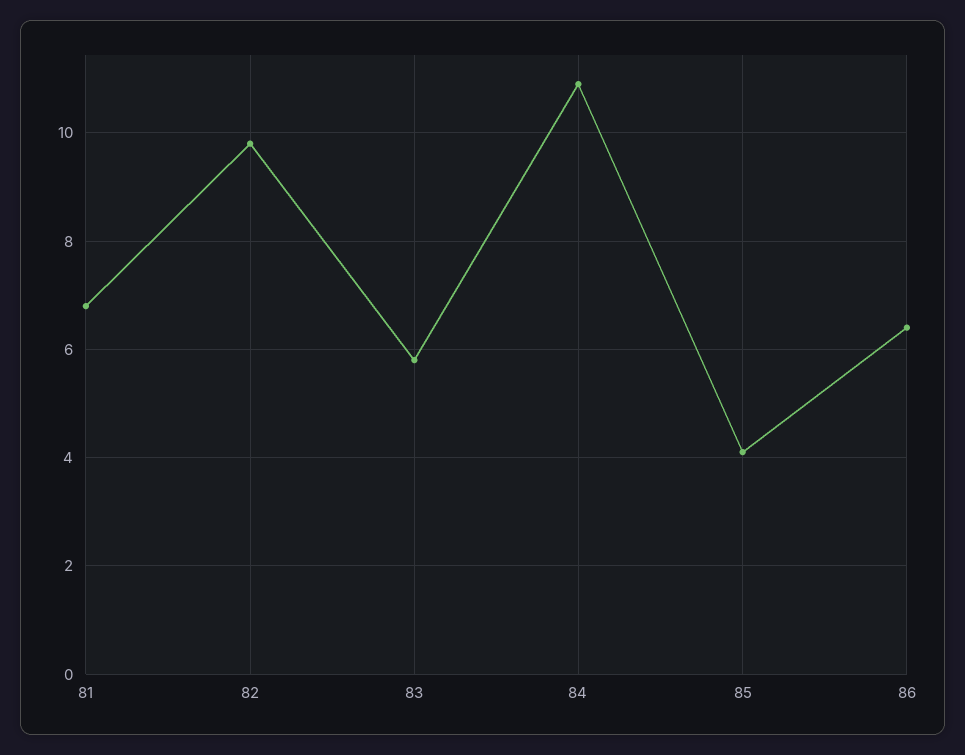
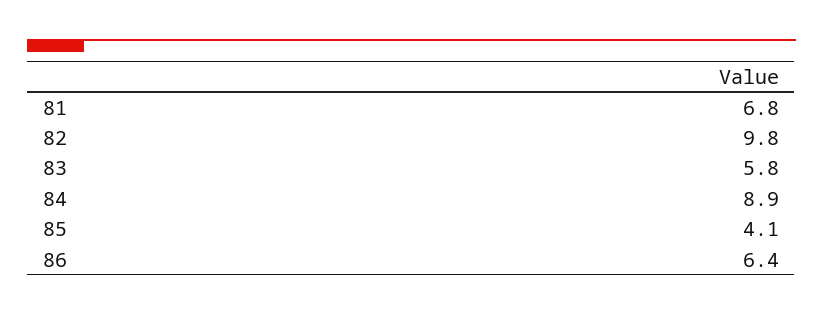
  {
    "81": 6.8,
    "82": 9.8,
    "83": 5.8,
-   "84": 11,
+   "84": 8.9,
    "85": 4.1,
    "86": 6.4
  }

